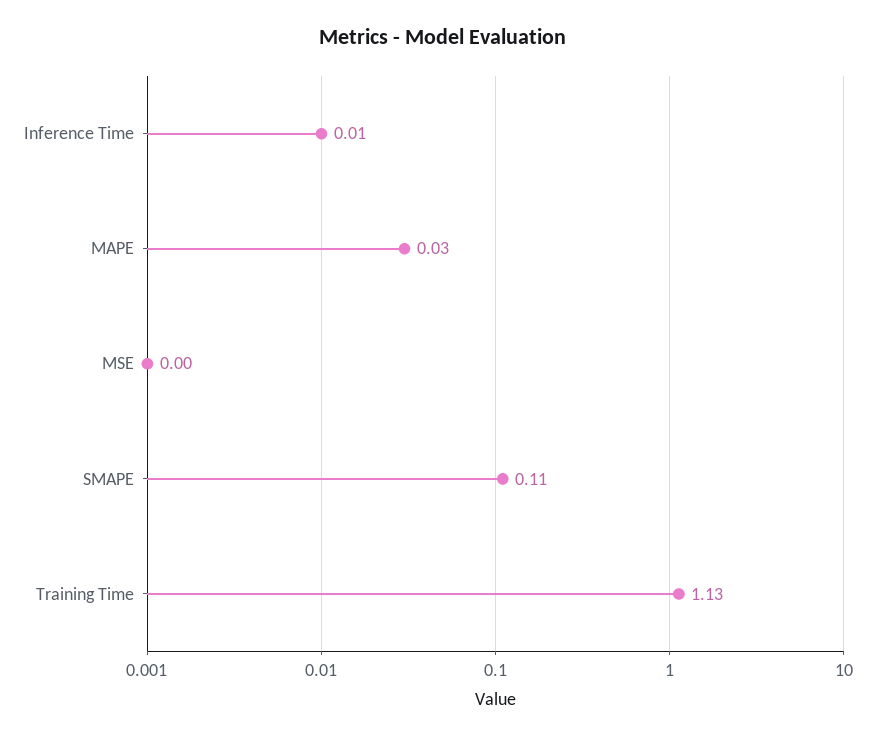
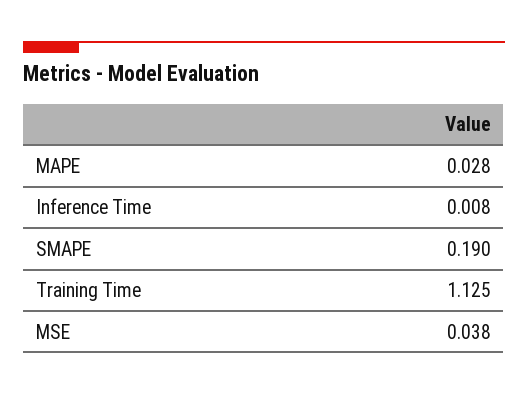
  {
    "Inference Time": 0.008,
    "MAPE": 0.028,
-   "MSE": 0,
+   "MSE": 0.038,
-   "SMAPE": 0.11,
+   "SMAPE": 0.19,
    "Training Time": 1.125
  }

